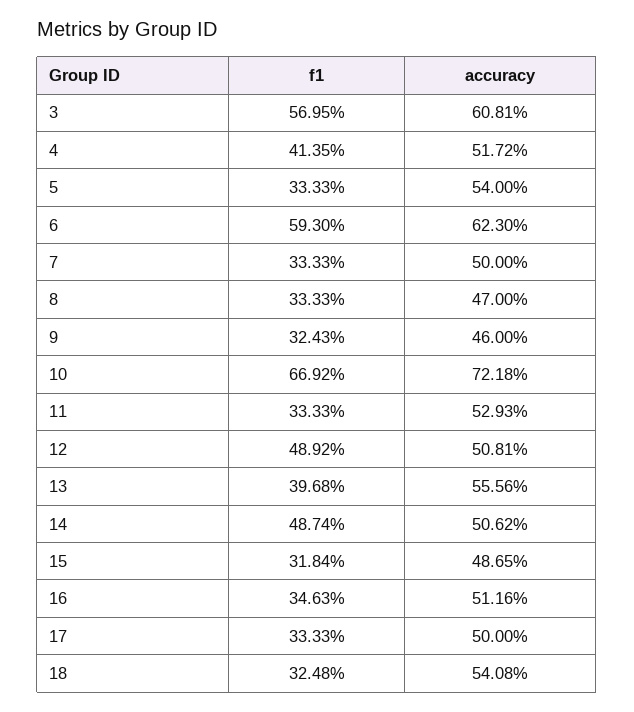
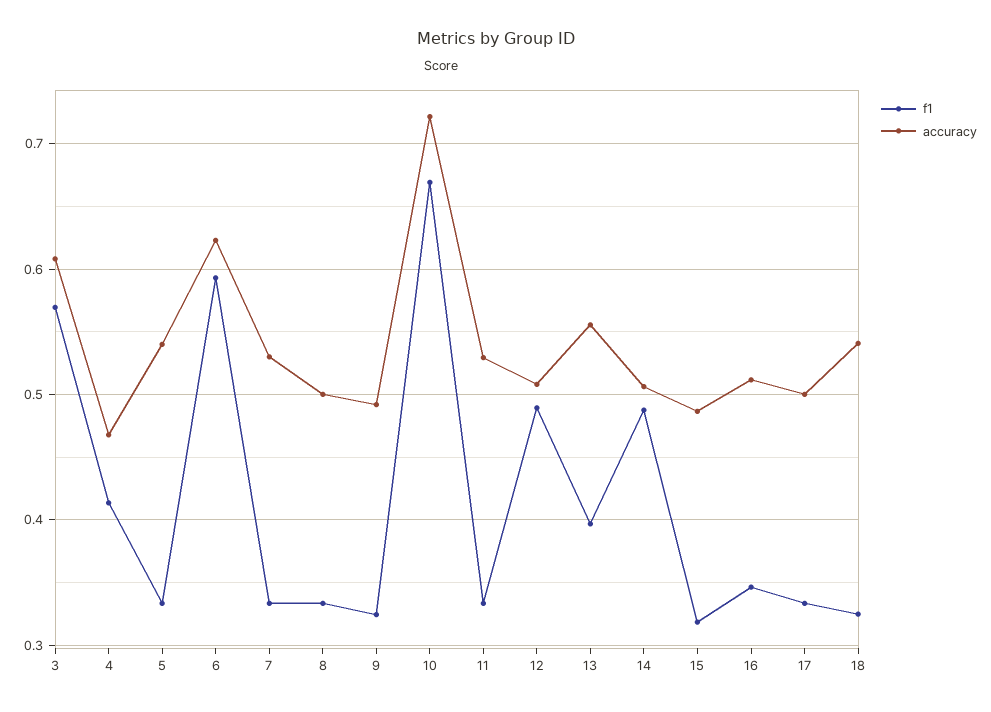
  {
    "f1": {
      "3": 0.5695,
      "4": 0.4135,
      "5": 0.3333,
      "6": 0.593,
      "7": 0.3333,
      "8": 0.3333,
      "9": 0.3243,
      "10": 0.6692,
      "11": 0.3333,
      "12": 0.4892,
      "13": 0.3968,
      "14": 0.4874,
      "15": 0.3184,
      "16": 0.3463,
      "17": 0.3333,
      "18": 0.3248
    },
    "accuracy": {
      "3": 0.6081,
-     "4": 0.5172,
+     "4": 0.47,
      "5": 0.54,
      "6": 0.623,
-     "7": 0.5,
+     "7": 0.53,
-     "8": 0.47,
+     "8": 0.5,
-     "9": 0.46,
+     "9": 0.49,
      "10": 0.7218,
      "11": 0.5293,
      "12": 0.5081,
      "13": 0.5556,
      "14": 0.5062,
      "15": 0.4865,
      "16": 0.5116,
      "17": 0.5,
      "18": 0.5408
    }
  }

